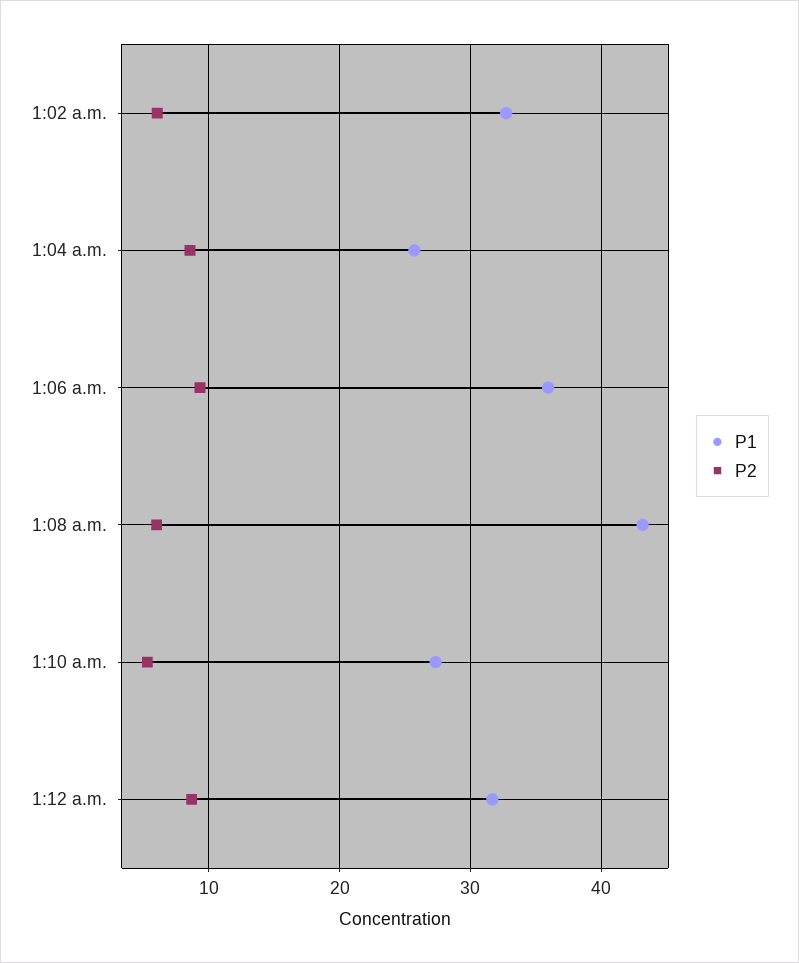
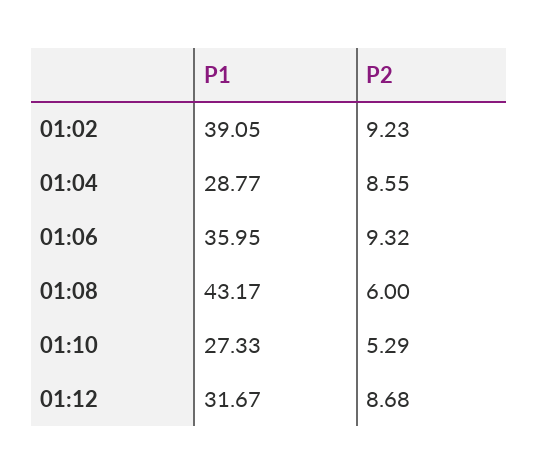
  {
    "P1": {
-     "1:02 a.m.": 33,
+     "1:02 a.m.": 39.05,
-     "1:04 a.m.": 26,
+     "1:04 a.m.": 28.77,
      "1:06 a.m.": 35.95,
      "1:08 a.m.": 43.17,
      "1:10 a.m.": 27.33,
      "1:12 a.m.": 31.67
    },
    "P2": {
-     "1:02 a.m.": 6,
+     "1:02 a.m.": 9.23,
      "1:04 a.m.": 8.55,
      "1:06 a.m.": 9.32,
      "1:08 a.m.": 6,
      "1:10 a.m.": 5.29,
      "1:12 a.m.": 8.68
    }
  }

